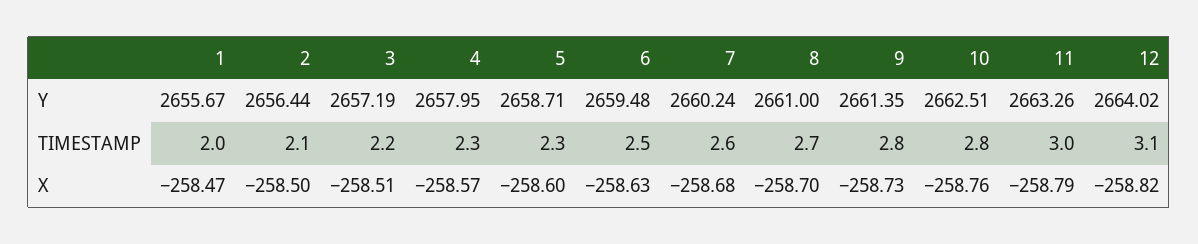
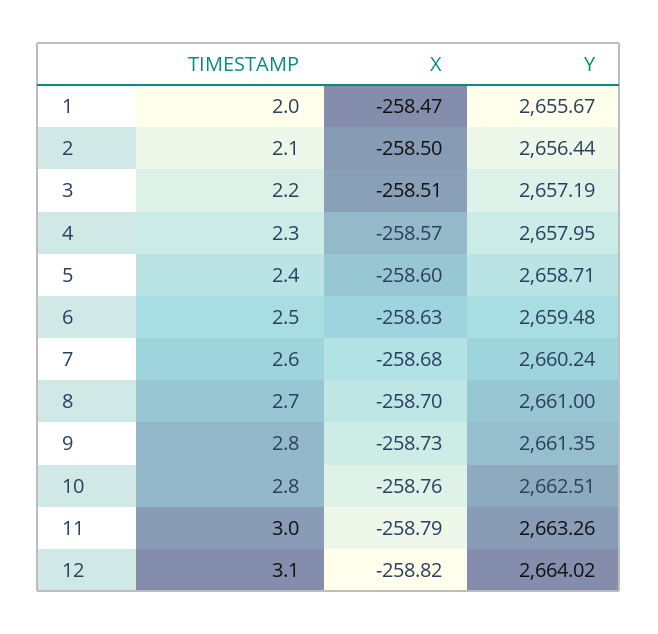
  {
    "1": {
      "Y": 2655.67,
      "TIMESTAMP": 2,
      "X": -258.47
    },
    "2": {
      "Y": 2656.44,
      "TIMESTAMP": 2.1,
      "X": -258.5
    },
    "3": {
      "Y": 2657.19,
      "TIMESTAMP": 2.2,
      "X": -258.51
    },
    "4": {
      "Y": 2657.95,
      "TIMESTAMP": 2.3,
      "X": -258.57
    },
    "5": {
      "Y": 2658.71,
-     "TIMESTAMP": 2.3,
+     "TIMESTAMP": 2.4,
      "X": -258.6
    },
    "6": {
      "Y": 2659.48,
      "TIMESTAMP": 2.5,
      "X": -258.63
    },
    "7": {
      "Y": 2660.24,
      "TIMESTAMP": 2.6,
      "X": -258.68
    },
    "8": {
      "Y": 2661,
      "TIMESTAMP": 2.7,
      "X": -258.7
    },
    "9": {
      "Y": 2661.35,
      "TIMESTAMP": 2.8,
      "X": -258.73
    },
    "10": {
      "Y": 2662.51,
      "TIMESTAMP": 2.8,
      "X": -258.76
    },
    "11": {
      "Y": 2663.26,
      "TIMESTAMP": 3,
      "X": -258.79
    },
    "12": {
      "Y": 2664.02,
      "TIMESTAMP": 3.1,
      "X": -258.82
    }
  }

